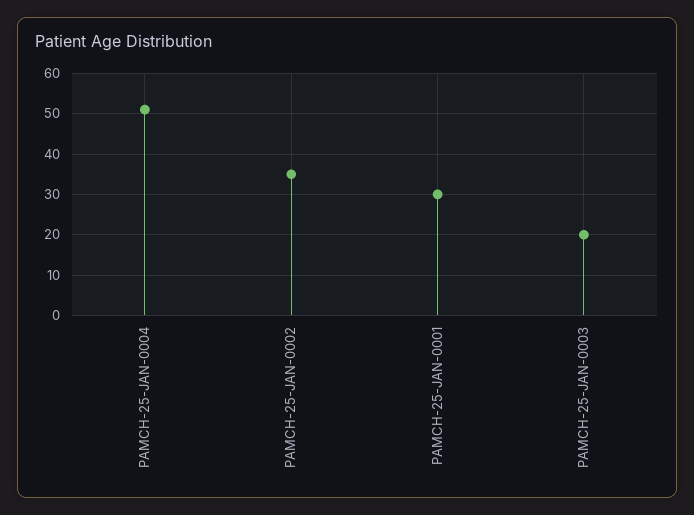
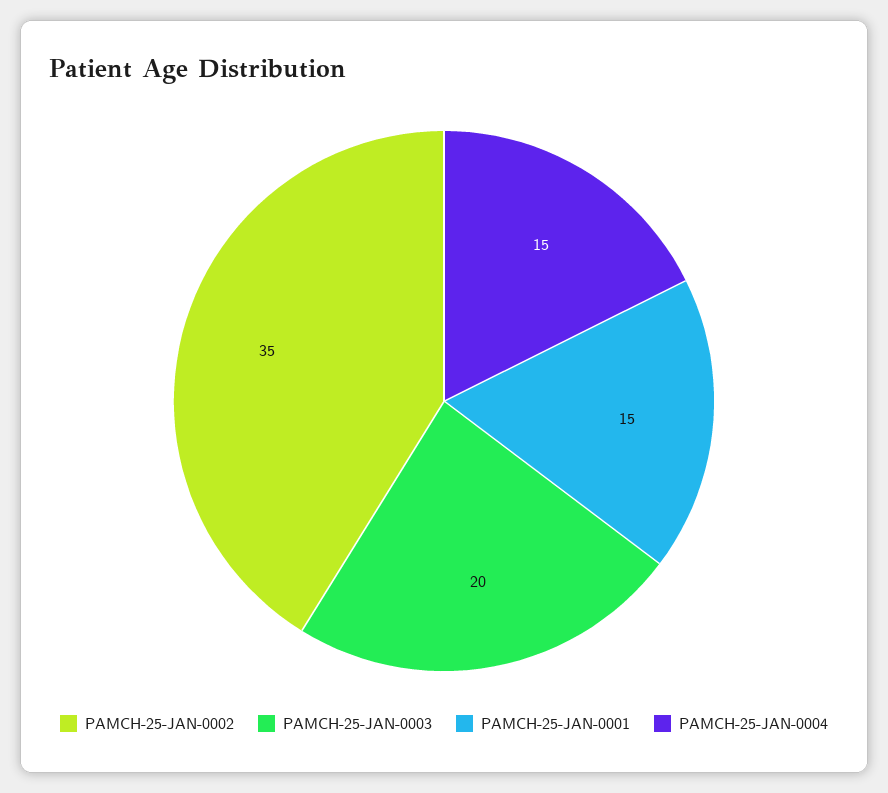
  {
-   "PAMCH-25-JAN-0004": 50,
+   "PAMCH-25-JAN-0004": 15,
    "PAMCH-25-JAN-0002": 35,
-   "PAMCH-25-JAN-0001": 30,
+   "PAMCH-25-JAN-0001": 15,
    "PAMCH-25-JAN-0003": 20
  }

